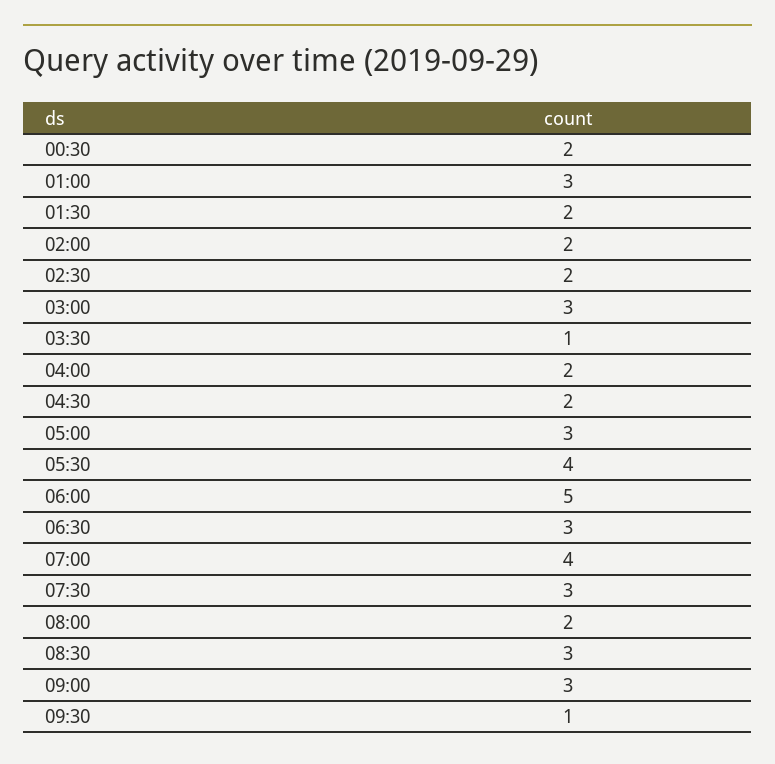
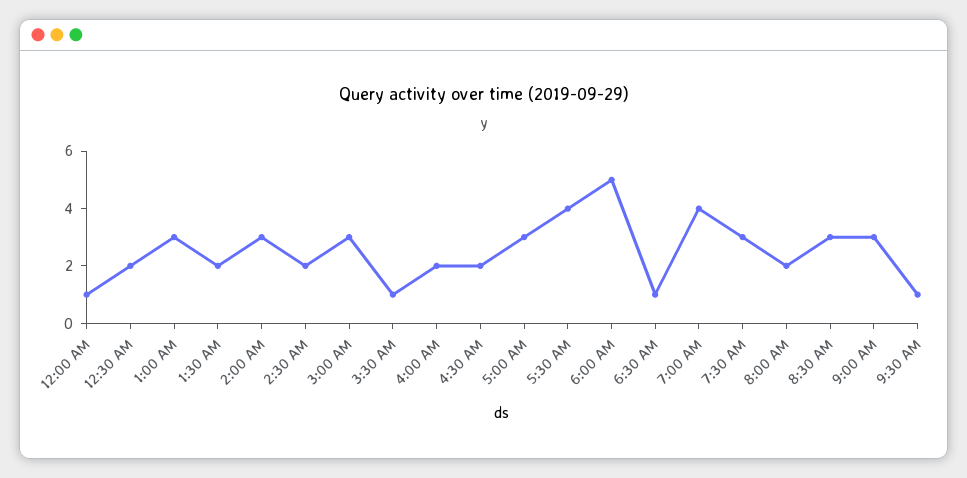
  {
    "00:30": 2,
    "01:00": 3,
    "01:30": 2,
-   "02:00": 2,
+   "02:00": 3,
    "02:30": 2,
    "03:00": 3,
    "03:30": 1,
    "04:00": 2,
    "04:30": 2,
    "05:00": 3,
    "05:30": 4,
    "06:00": 5,
-   "06:30": 3,
+   "06:30": 1,
    "07:00": 4,
    "07:30": 3,
    "08:00": 2,
    "08:30": 3,
    "09:00": 3,
-   "09:30": 1
+   "09:30": 1,
+   "12:00 AM": 1
  }

